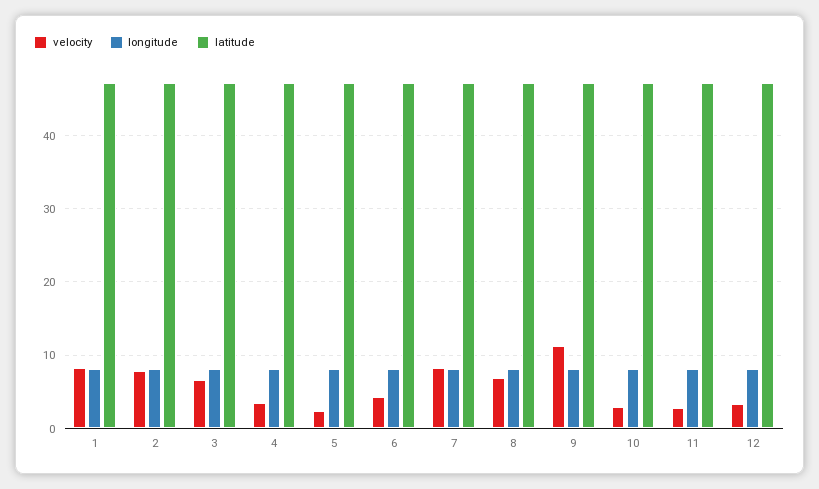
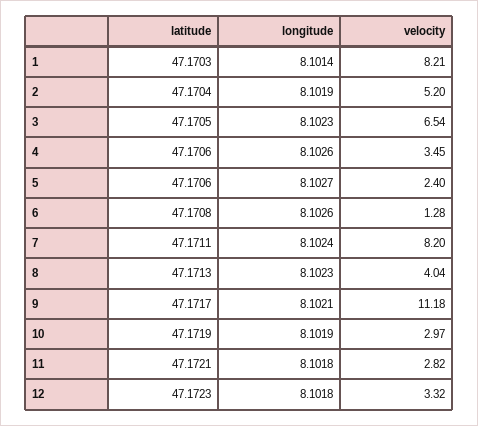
  {
    "velocity": {
      "1": 8.21,
-     "2": 8,
+     "2": 5.2,
      "3": 6.54,
      "4": 3.45,
      "5": 2.4,
-     "6": 4,
+     "6": 1.28,
      "7": 8.2,
-     "8": 7,
+     "8": 4.04,
      "9": 11.18,
      "10": 2.97,
      "11": 2.82,
      "12": 3.32
    },
    "longitude": {
      "1": 8.1014,
      "2": 8.1019,
      "3": 8.1023,
      "4": 8.1026,
      "5": 8.1027,
      "6": 8.1026,
      "7": 8.1024,
      "8": 8.1023,
      "9": 8.1021,
      "10": 8.1019,
      "11": 8.1018,
      "12": 8.1018
    },
    "latitude": {
      "1": 47.1703,
      "2": 47.1704,
      "3": 47.1705,
      "4": 47.1706,
      "5": 47.1706,
      "6": 47.1708,
      "7": 47.1711,
      "8": 47.1713,
      "9": 47.1717,
      "10": 47.1719,
      "11": 47.1721,
      "12": 47.1723
    }
  }

